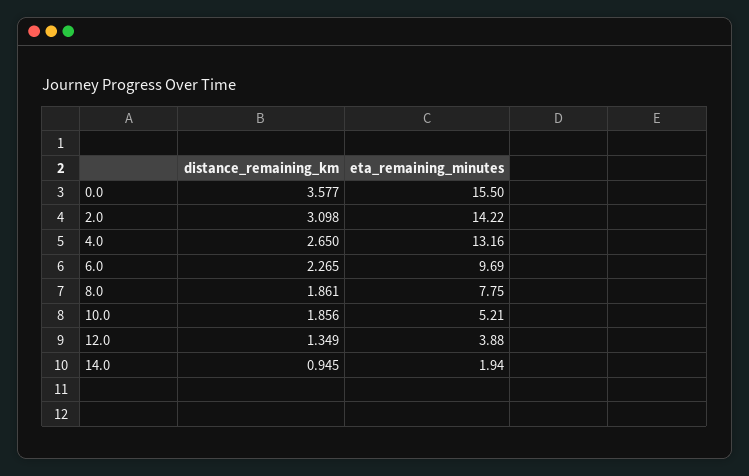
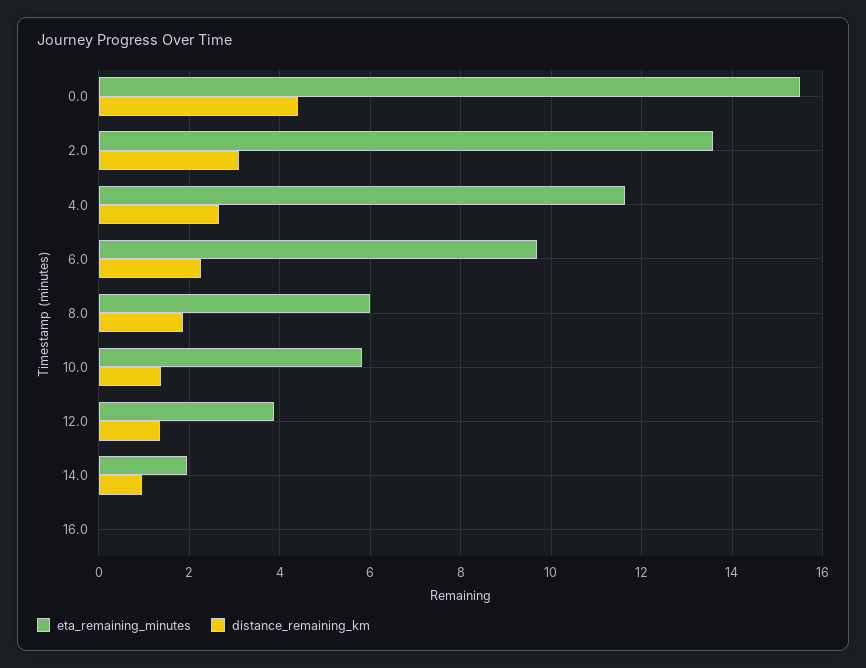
  {
    "distance_remaining_km": {
-     "0.0": 3.577,
+     "0.0": 4.4,
      "2.0": 3.098,
      "4.0": 2.65,
      "6.0": 2.265,
      "8.0": 1.861,
-     "10.0": 1.856,
+     "10.0": 1.4,
      "12.0": 1.349,
-     "14.0": 0.945
+     "14.0": 0.945,
+     "16.0": 0
    },
    "eta_remaining_minutes": {
      "0.0": 15.5,
-     "2.0": 14.22,
+     "2.0": 13.6,
-     "4.0": 13.16,
+     "4.0": 11.6,
      "6.0": 9.69,
-     "8.0": 7.75,
+     "8.0": 6,
-     "10.0": 5.21,
+     "10.0": 5.8,
      "12.0": 3.88,
-     "14.0": 1.94
+     "14.0": 1.94,
+     "16.0": 0
    }
  }

